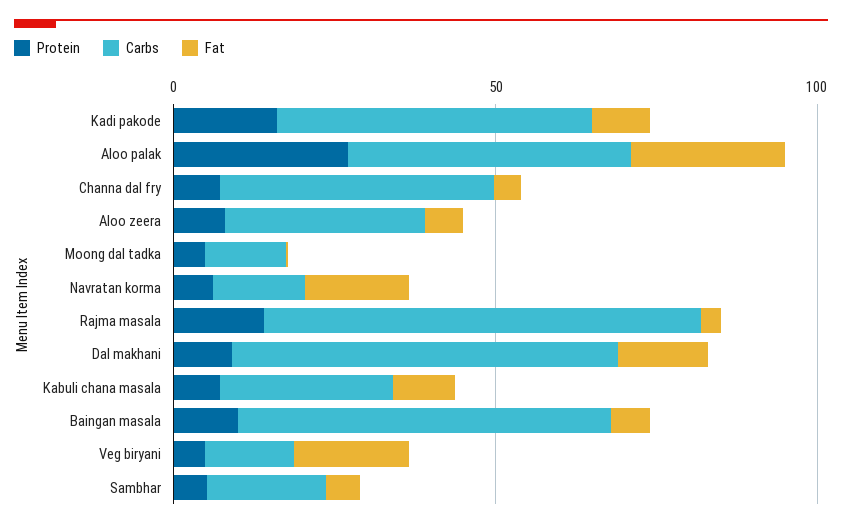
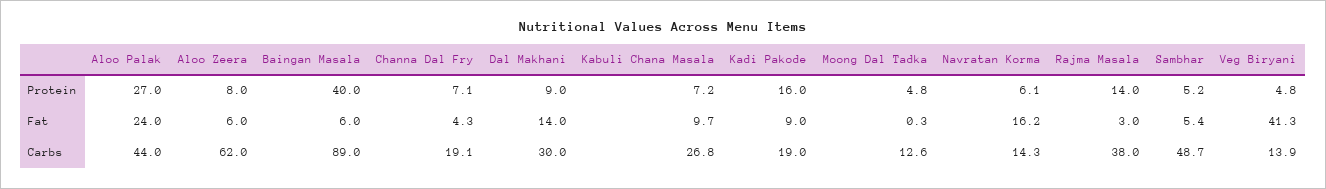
  {
    "Protein": {
      "Kadi pakode": 16,
      "Aloo palak": 27,
      "Channa dal fry": 7.1,
      "Aloo zeera": 8,
      "Moong dal tadka": 4.8,
      "Navratan korma": 6.1,
      "Rajma masala": 14,
      "Dal makhani": 9,
      "Kabuli chana masala": 7.2,
-     "Baingan masala": 10,
+     "Baingan masala": 40,
      "Veg biryani": 4.8,
      "Sambhar": 5.2
    },
    "Carbs": {
-     "Kadi pakode": 50,
+     "Kadi pakode": 19,
      "Aloo palak": 44,
-     "Channa dal fry": 40,
+     "Channa dal fry": 19.1,
-     "Aloo zeera": 30,
+     "Aloo zeera": 62,
      "Moong dal tadka": 12.6,
      "Navratan korma": 14.3,
-     "Rajma masala": 70,
+     "Rajma masala": 38,
-     "Dal makhani": 60,
+     "Dal makhani": 30,
      "Kabuli chana masala": 26.8,
-     "Baingan masala": 60,
+     "Baingan masala": 89,
      "Veg biryani": 13.9,
-     "Sambhar": 20
+     "Sambhar": 48.7
    },
    "Fat": {
      "Kadi pakode": 9,
      "Aloo palak": 24,
      "Channa dal fry": 4.3,
      "Aloo zeera": 6,
      "Moong dal tadka": 0.3,
      "Navratan korma": 16.2,
      "Rajma masala": 3,
      "Dal makhani": 14,
      "Kabuli chana masala": 9.7,
      "Baingan masala": 6,
-     "Veg biryani": 20,
+     "Veg biryani": 41.3,
      "Sambhar": 5.4
    }
  }

